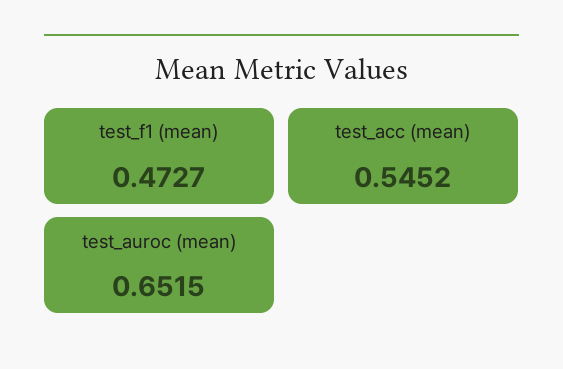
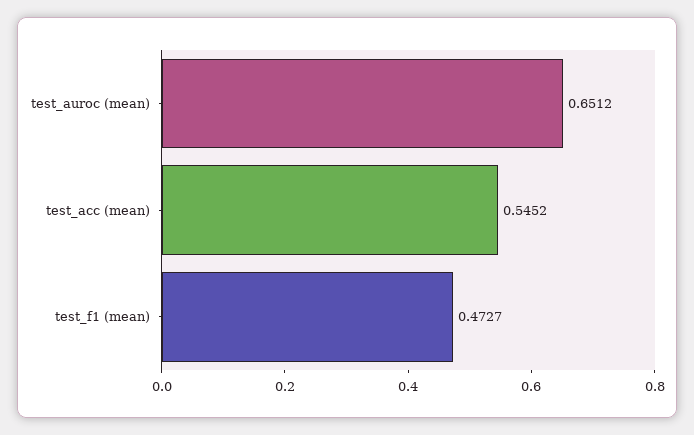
  {
    "test_f1 (mean)": 0.4727,
    "test_acc (mean)": 0.5452,
-   "test_auroc (mean)": 0.6515
+   "test_auroc (mean)": 0.6512
  }

